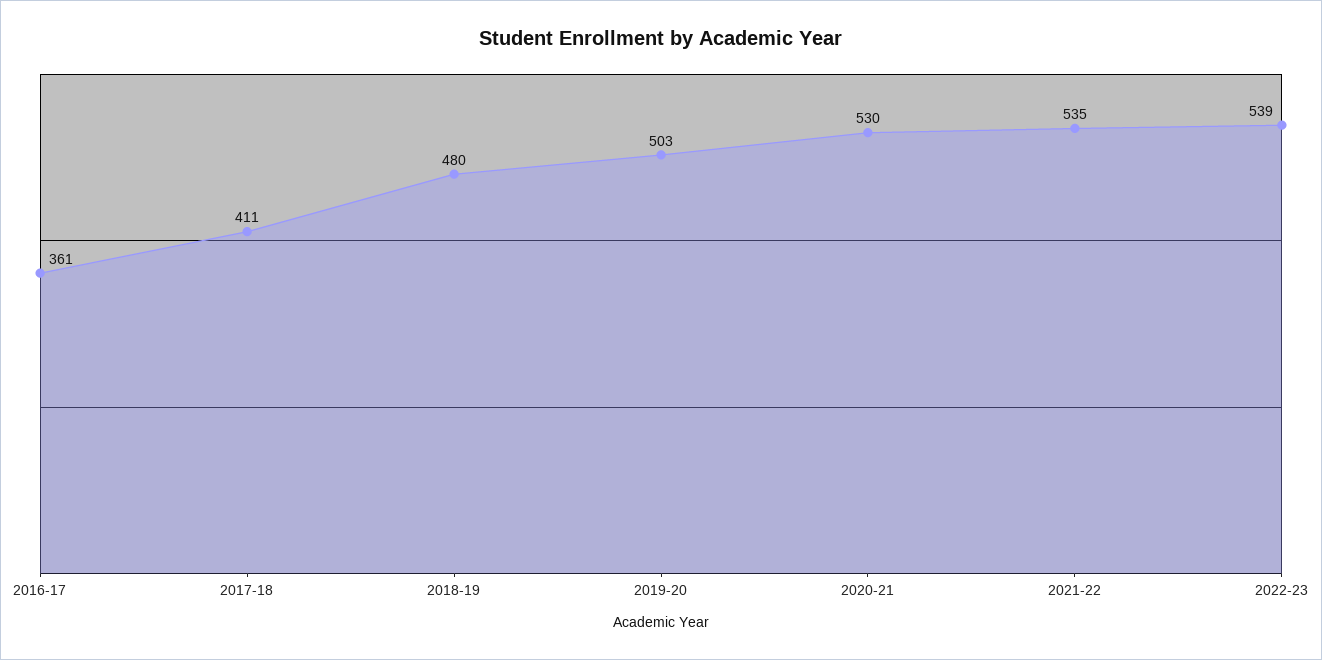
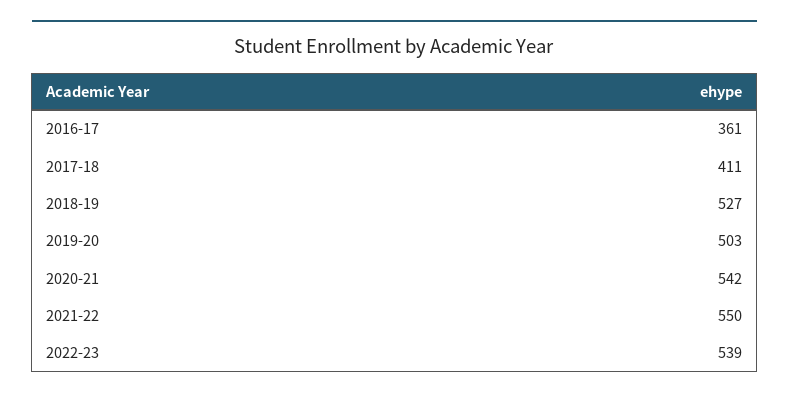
  {
    "2016-17": 361,
    "2017-18": 411,
-   "2018-19": 480,
+   "2018-19": 527,
    "2019-20": 503,
-   "2020-21": 530,
+   "2020-21": 542,
-   "2021-22": 535,
+   "2021-22": 550,
    "2022-23": 539
  }

